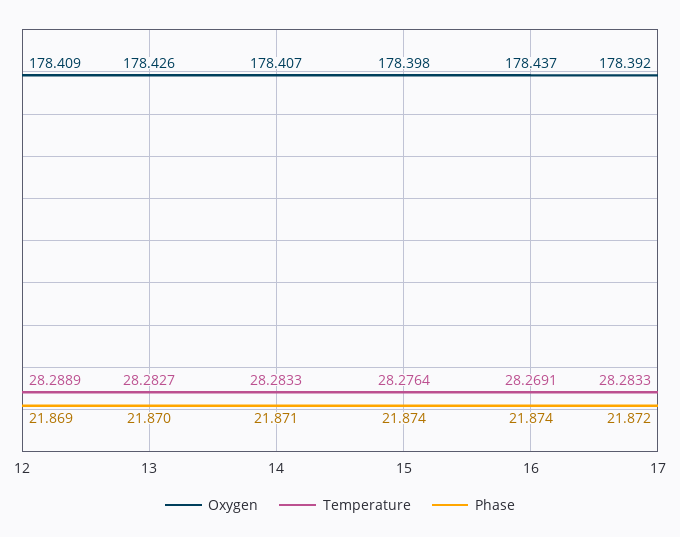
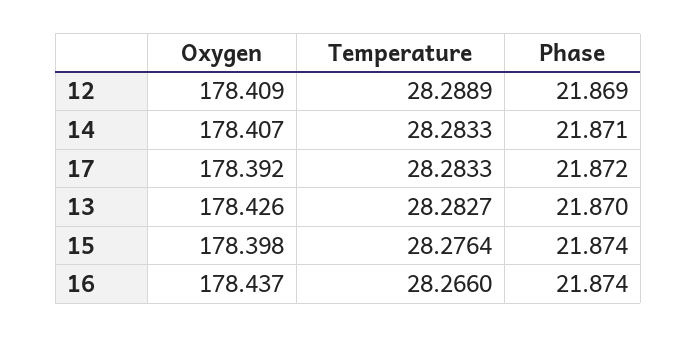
  {
    "Oxygen": {
      "12": 178.409,
      "13": 178.426,
      "14": 178.407,
      "15": 178.398,
      "16": 178.437,
      "17": 178.392
    },
    "Temperature": {
      "12": 28.2889,
      "13": 28.2827,
      "14": 28.2833,
      "15": 28.2764,
-     "16": 28.2691,
+     "16": 28.266,
      "17": 28.2833
    },
    "Phase": {
      "12": 21.869,
      "13": 21.87,
      "14": 21.871,
      "15": 21.874,
      "16": 21.874,
      "17": 21.872
    }
  }

